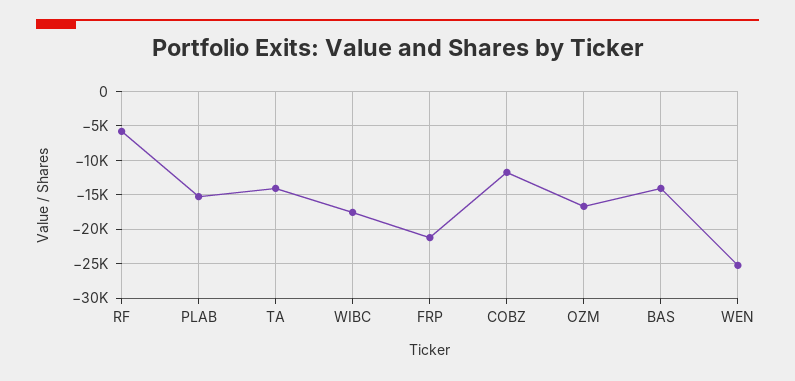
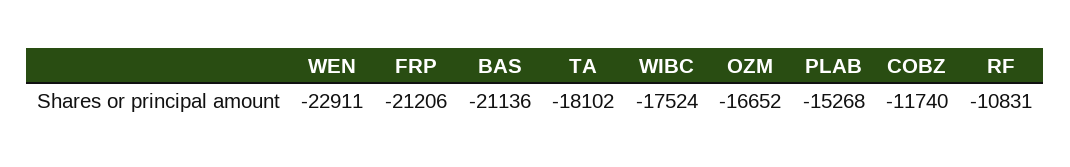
  {
-   "RF": -6000,
+   "RF": -10831,
    "PLAB": -15268,
-   "TA": -14000,
+   "TA": -18102,
    "WIBC": -17524,
    "FRP": -21206,
    "COBZ": -11740,
    "OZM": -16652,
-   "BAS": -14000,
+   "BAS": -21136,
-   "WEN": -25000
+   "WEN": -22911
  }

